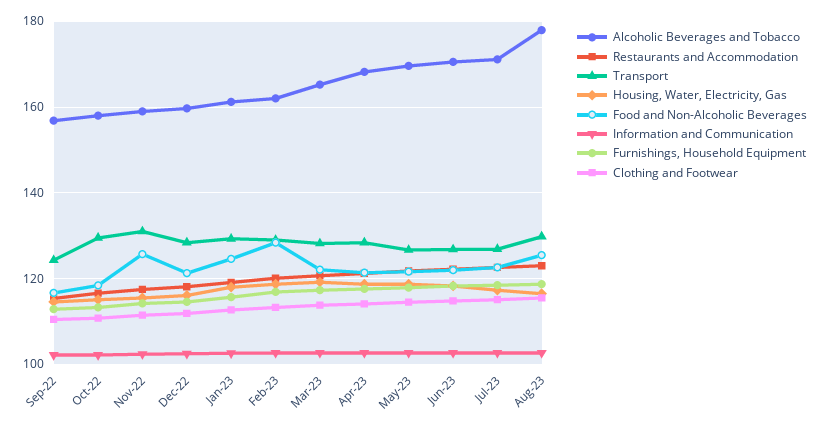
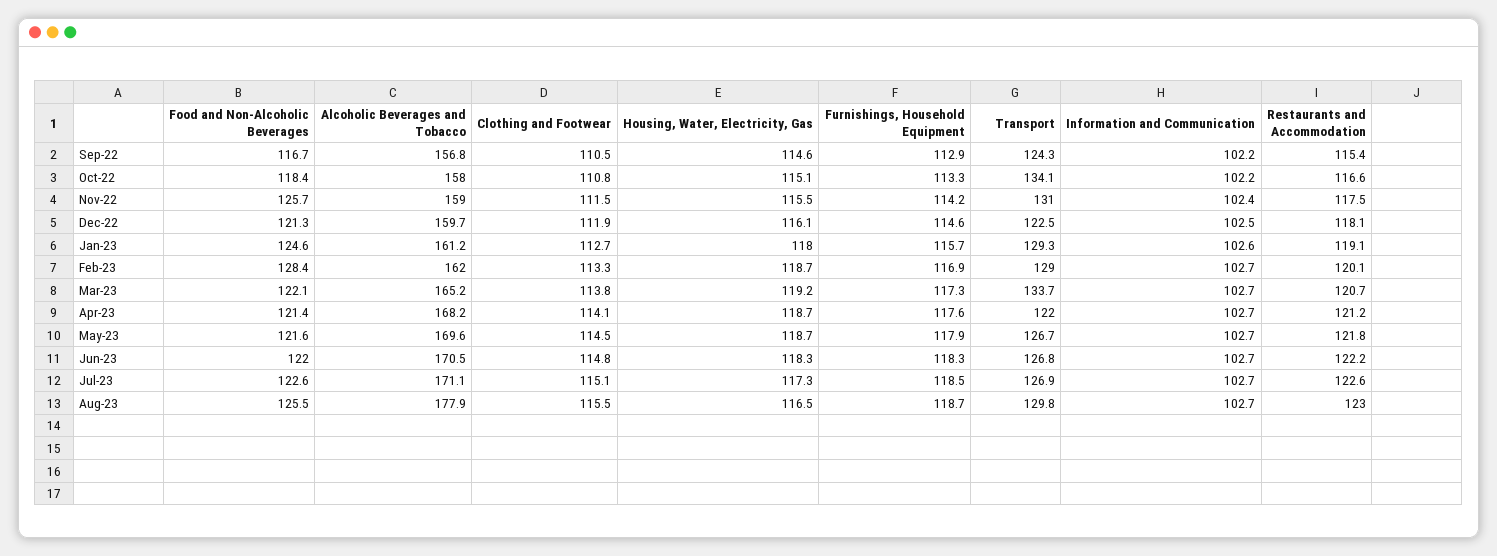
  {
    "Alcoholic Beverages and Tobacco": {
      "Sep-22": 156.8,
      "Oct-22": 158,
      "Nov-22": 159,
      "Dec-22": 159.7,
      "Jan-23": 161.2,
      "Feb-23": 162,
      "Mar-23": 165.2,
      "Apr-23": 168.2,
      "May-23": 169.6,
      "Jun-23": 170.5,
      "Jul-23": 171.1,
      "Aug-23": 177.9
    },
    "Restaurants and Accommodation": {
      "Sep-22": 115.4,
      "Oct-22": 116.6,
      "Nov-22": 117.5,
      "Dec-22": 118.1,
      "Jan-23": 119.1,
      "Feb-23": 120.1,
      "Mar-23": 120.7,
      "Apr-23": 121.2,
      "May-23": 121.8,
      "Jun-23": 122.2,
      "Jul-23": 122.6,
      "Aug-23": 123
    },
    "Transport": {
      "Sep-22": 124.3,
-     "Oct-22": 130,
+     "Oct-22": 134.1,
      "Nov-22": 131,
-     "Dec-22": 128,
+     "Dec-22": 122.5,
      "Jan-23": 129.3,
      "Feb-23": 129,
-     "Mar-23": 128,
+     "Mar-23": 133.7,
-     "Apr-23": 128,
+     "Apr-23": 122,
      "May-23": 126.7,
      "Jun-23": 126.8,
      "Jul-23": 126.9,
      "Aug-23": 129.8
    },
    "Housing, Water, Electricity, Gas": {
      "Sep-22": 114.6,
      "Oct-22": 115.1,
      "Nov-22": 115.5,
      "Dec-22": 116.1,
      "Jan-23": 118,
      "Feb-23": 118.7,
      "Mar-23": 119.2,
      "Apr-23": 118.7,
      "May-23": 118.7,
      "Jun-23": 118.3,
      "Jul-23": 117.3,
      "Aug-23": 116.5
    },
    "Food and Non-Alcoholic Beverages": {
      "Sep-22": 116.7,
      "Oct-22": 118.4,
      "Nov-22": 125.7,
      "Dec-22": 121.3,
      "Jan-23": 124.6,
      "Feb-23": 128.4,
      "Mar-23": 122.1,
      "Apr-23": 121.4,
      "May-23": 121.6,
      "Jun-23": 122,
      "Jul-23": 122.6,
      "Aug-23": 125.5
    },
    "Information and Communication": {
      "Sep-22": 102.2,
      "Oct-22": 102.2,
      "Nov-22": 102.4,
      "Dec-22": 102.5,
      "Jan-23": 102.6,
      "Feb-23": 102.7,
      "Mar-23": 102.7,
      "Apr-23": 102.7,
      "May-23": 102.7,
      "Jun-23": 102.7,
      "Jul-23": 102.7,
      "Aug-23": 102.7
    },
    "Furnishings, Household Equipment": {
      "Sep-22": 112.9,
      "Oct-22": 113.3,
      "Nov-22": 114.2,
      "Dec-22": 114.6,
      "Jan-23": 115.7,
      "Feb-23": 116.9,
      "Mar-23": 117.3,
      "Apr-23": 117.6,
      "May-23": 117.9,
      "Jun-23": 118.3,
      "Jul-23": 118.5,
      "Aug-23": 118.7
    },
    "Clothing and Footwear": {
      "Sep-22": 110.5,
      "Oct-22": 110.8,
      "Nov-22": 111.5,
      "Dec-22": 111.9,
      "Jan-23": 112.7,
      "Feb-23": 113.3,
      "Mar-23": 113.8,
      "Apr-23": 114.1,
      "May-23": 114.5,
      "Jun-23": 114.8,
      "Jul-23": 115.1,
      "Aug-23": 115.5
    }
  }

